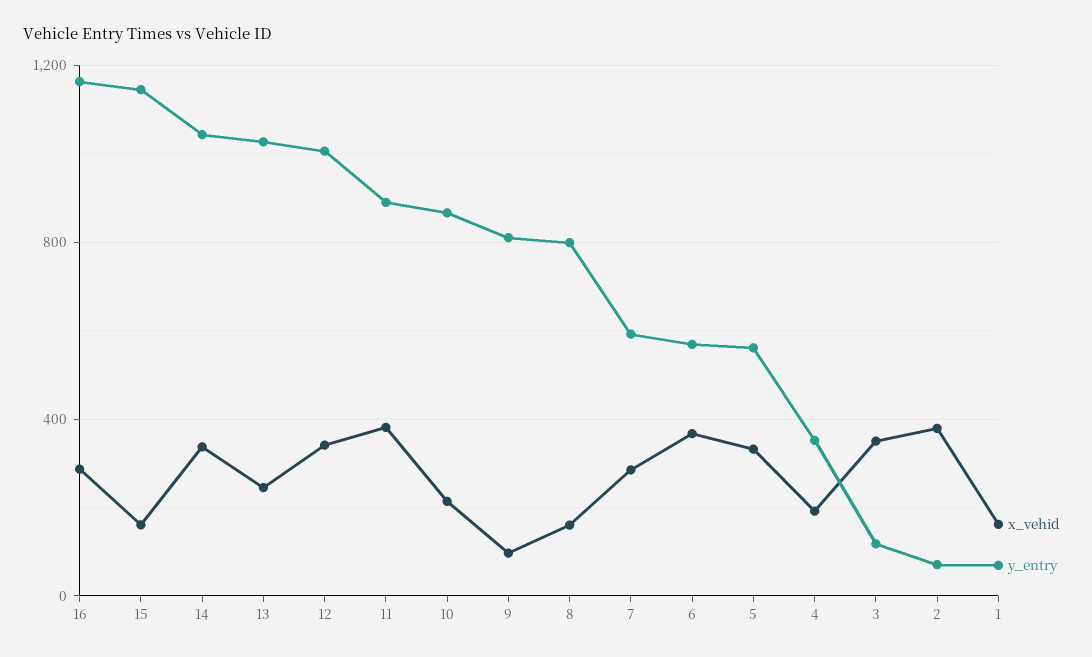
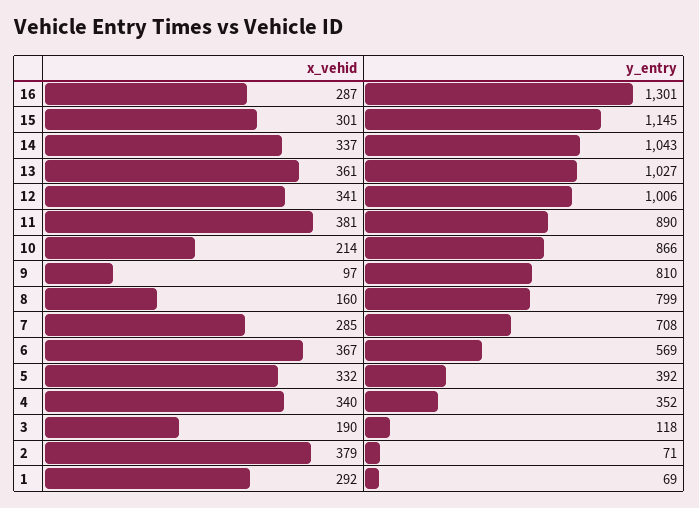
  {
    "x_vehid": {
      "16": 287,
-     "15": 150,
+     "15": 301,
      "14": 337,
-     "13": 250,
+     "13": 361,
      "12": 341,
      "11": 381,
      "10": 214,
      "9": 97,
      "8": 160,
      "7": 285,
      "6": 367,
      "5": 332,
-     "4": 200,
+     "4": 340,
-     "3": 350,
+     "3": 190,
      "2": 379,
-     "1": 150
+     "1": 292
    },
    "y_entry": {
-     "16": 1150,
+     "16": 1301,
      "15": 1145,
      "14": 1043,
      "13": 1027,
      "12": 1006,
      "11": 890,
      "10": 866,
      "9": 810,
      "8": 799,
-     "7": 600,
+     "7": 708,
      "6": 569,
-     "5": 550,
+     "5": 392,
      "4": 352,
      "3": 118,
      "2": 71,
      "1": 69
    }
  }

